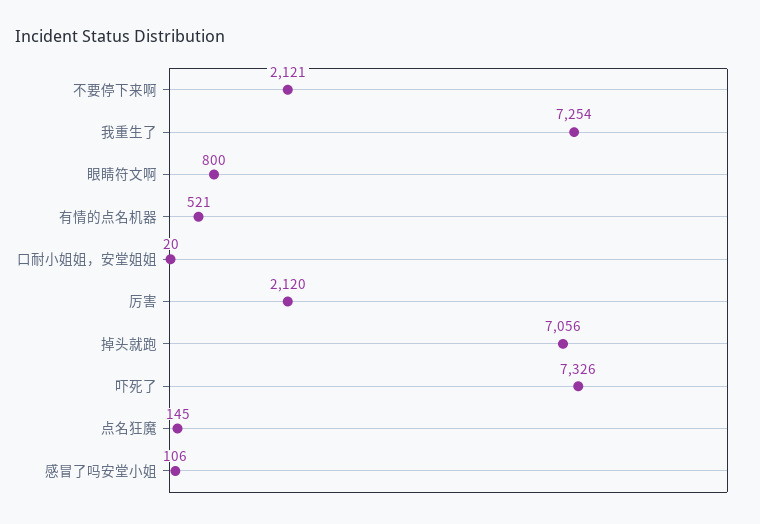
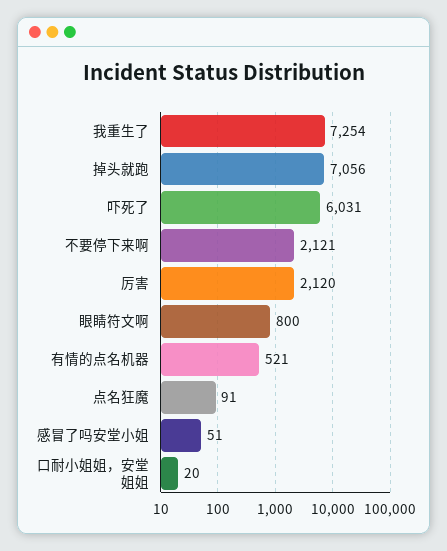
  {
    "不要停下来啊": 2121,
    "我重生了": 7254,
    "眼睛符文啊": 800,
    "有情的点名机器": 521,
    "口耐小姐姐，安堂姐姐": 20,
    "厉害": 2120,
    "掉头就跑": 7056,
-   "吓死了": 7326,
+   "吓死了": 6031,
-   "点名狂魔": 145,
+   "点名狂魔": 91,
-   "感冒了吗安堂小姐": 106
+   "感冒了吗安堂小姐": 51
  }

